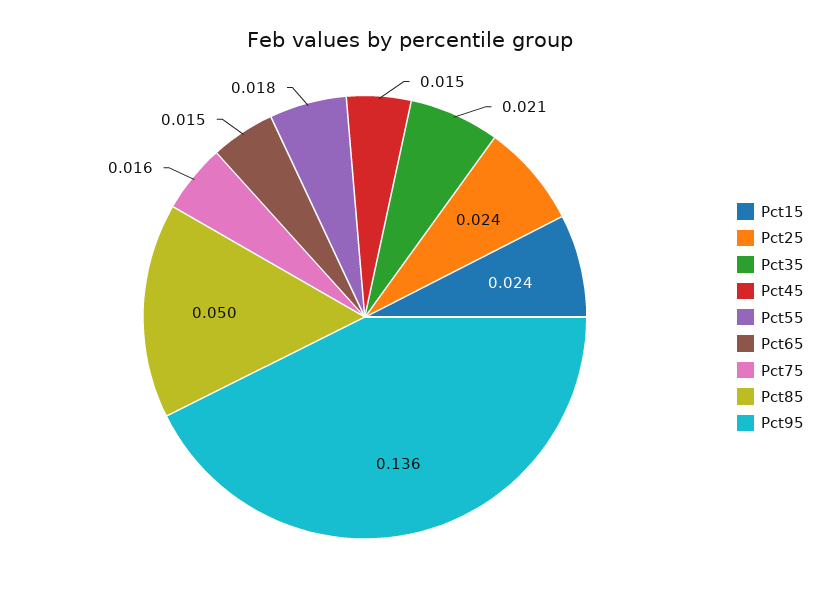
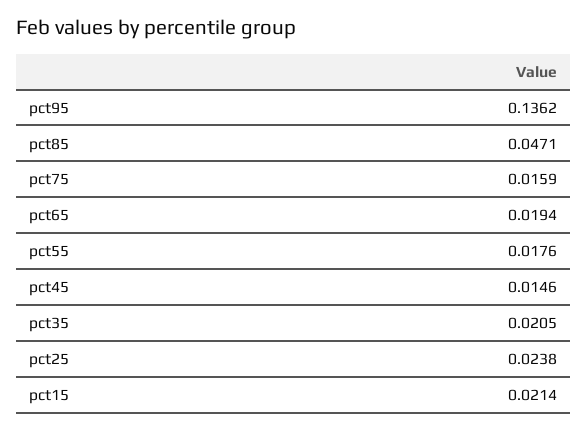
  {
-   "Pct15": 0.024,
+   "Pct15": 0.0214,
    "Pct25": 0.0238,
    "Pct35": 0.0205,
    "Pct45": 0.0146,
    "Pct55": 0.0176,
-   "Pct65": 0.015,
+   "Pct65": 0.0194,
    "Pct75": 0.0159,
-   "Pct85": 0.05,
+   "Pct85": 0.0471,
    "Pct95": 0.1362
  }

